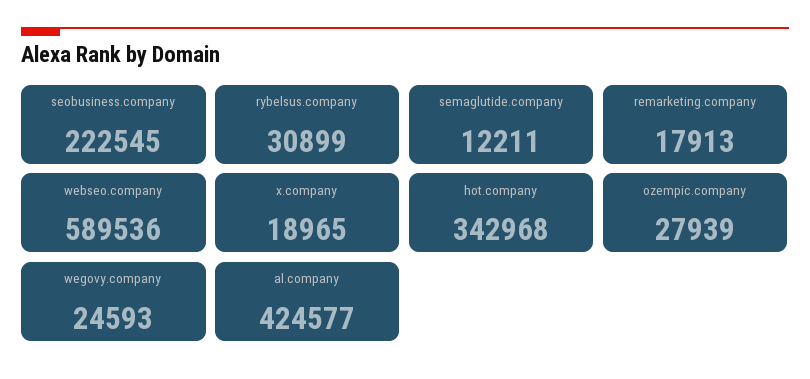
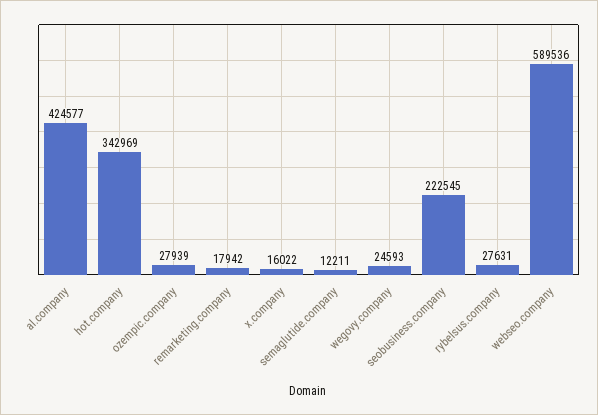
  {
    "seobusiness.company": 222545,
-   "rybelsus.company": 30899,
+   "rybelsus.company": 27631,
    "semaglutide.company": 12211,
-   "remarketing.company": 17913,
+   "remarketing.company": 17942,
    "webseo.company": 589536,
-   "x.company": 18965,
+   "x.company": 16022,
-   "hot.company": 342968,
+   "hot.company": 342969,
    "ozempic.company": 27939,
    "wegovy.company": 24593,
    "al.company": 424577
  }

